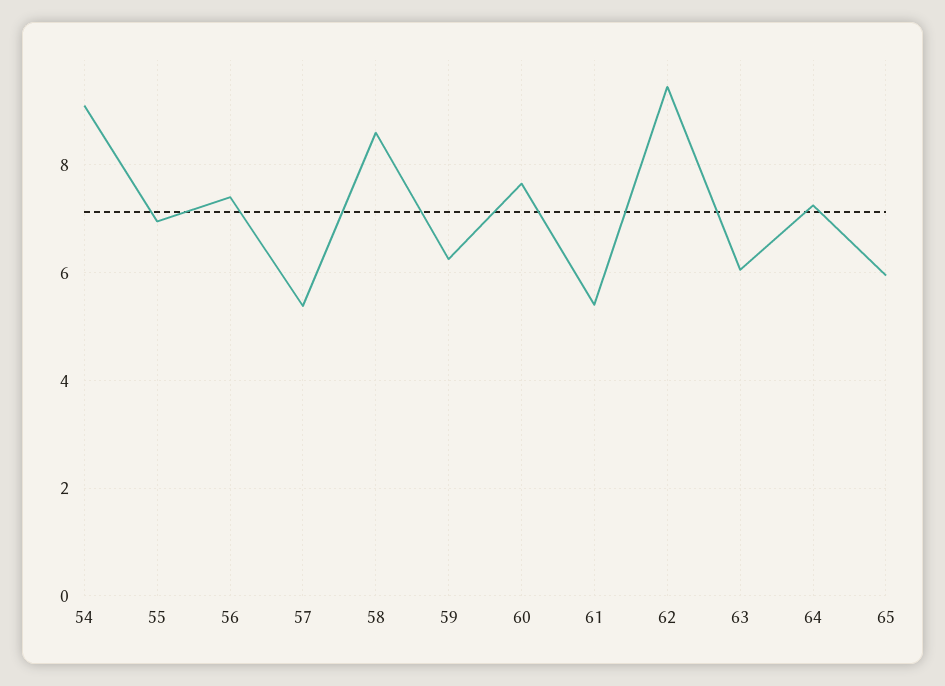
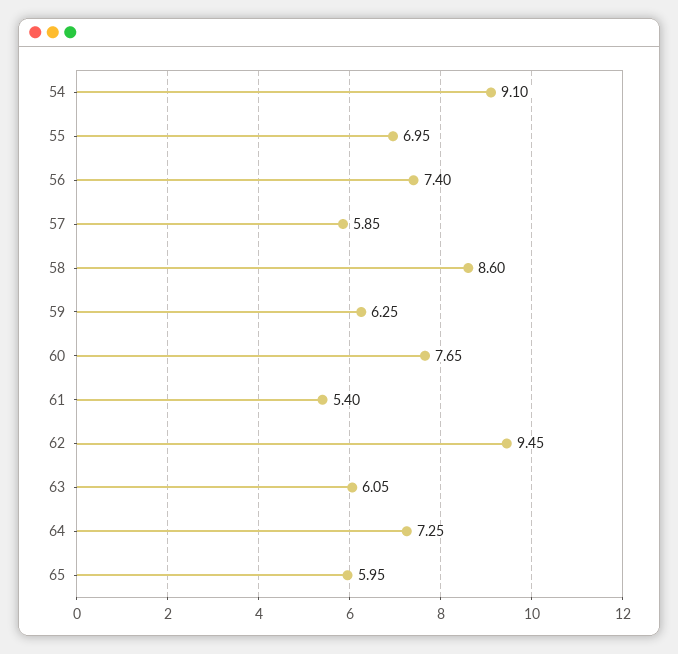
  {
    "54": 9.1,
    "55": 6.95,
    "56": 7.4,
-   "57": 5.4,
+   "57": 5.85,
    "58": 8.6,
    "59": 6.25,
    "60": 7.65,
    "61": 5.4,
    "62": 9.45,
    "63": 6.05,
    "64": 7.25,
    "65": 5.95
  }

